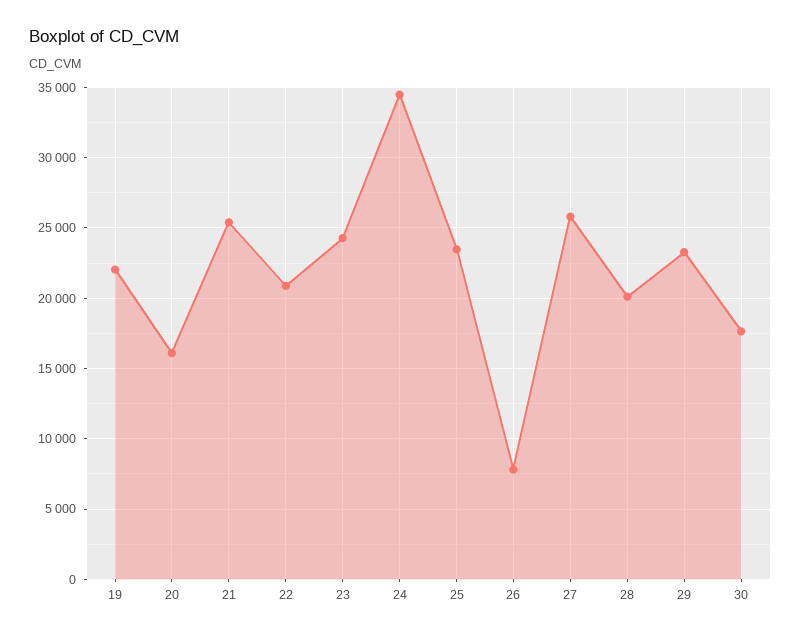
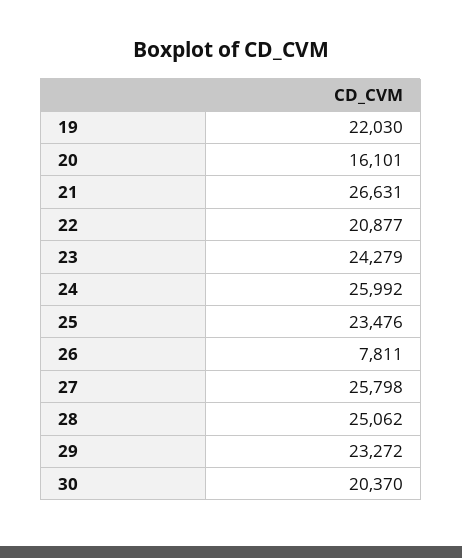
  {
    "19": 22030,
    "20": 16101,
-   "21": 25500,
+   "21": 26631,
    "22": 20877,
    "23": 24279,
-   "24": 34500,
+   "24": 25992,
    "25": 23476,
    "26": 7811,
    "27": 25798,
-   "28": 20000,
+   "28": 25062,
    "29": 23272,
-   "30": 17500
+   "30": 20370
  }

